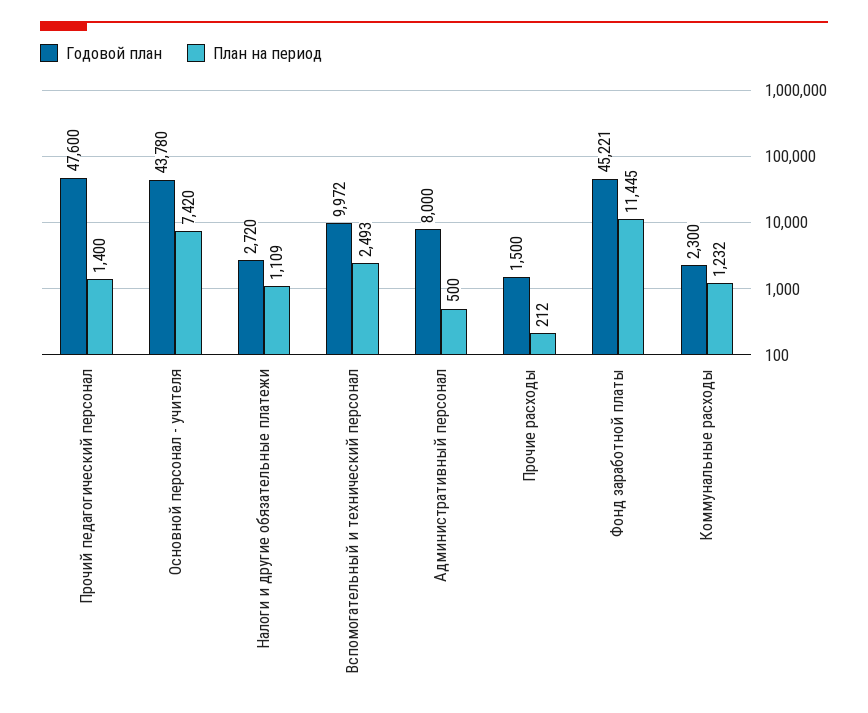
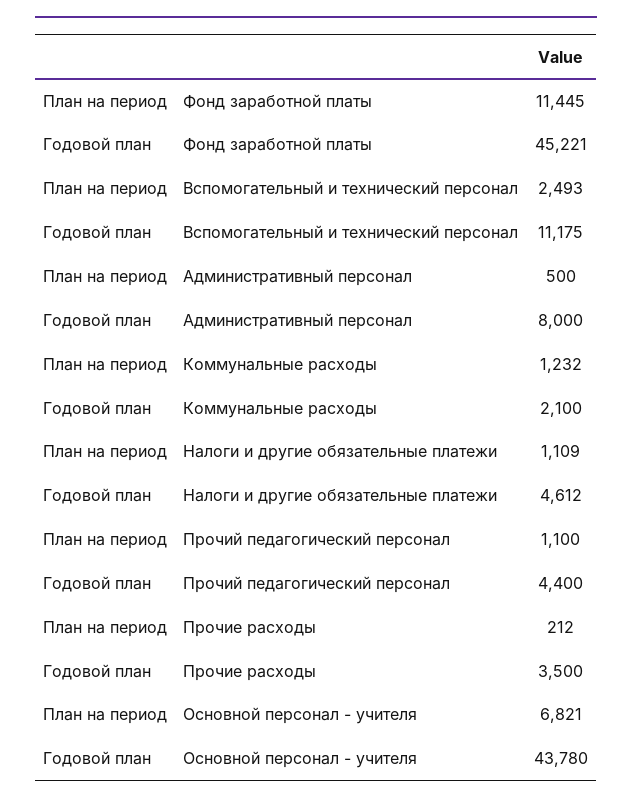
  {
    "Годовой план": {
-     "Прочий педагогический персонал": 47600,
+     "Прочий педагогический персонал": 4400,
      "Основной персонал - учителя": 43780,
-     "Налоги и другие обязательные платежи": 2720,
+     "Налоги и другие обязательные платежи": 4612,
-     "Вспомогательный и технический персонал": 9972,
+     "Вспомогательный и технический персонал": 11175,
      "Административный персонал": 8000,
-     "Прочие расходы": 1500,
+     "Прочие расходы": 3500,
      "Фонд заработной платы": 45221,
-     "Коммунальные расходы": 2300
+     "Коммунальные расходы": 2100
    },
    "План на период": {
-     "Прочий педагогический персонал": 1400,
+     "Прочий педагогический персонал": 1100,
-     "Основной персонал - учителя": 7420,
+     "Основной персонал - учителя": 6821,
      "Налоги и другие обязательные платежи": 1109,
      "Вспомогательный и технический персонал": 2493,
      "Административный персонал": 500,
      "Прочие расходы": 212,
      "Фонд заработной платы": 11445,
      "Коммунальные расходы": 1232
    }
  }

